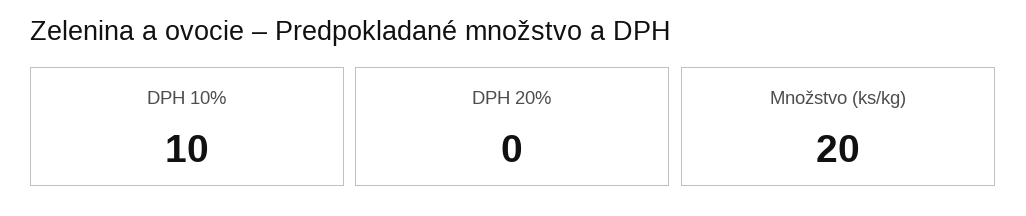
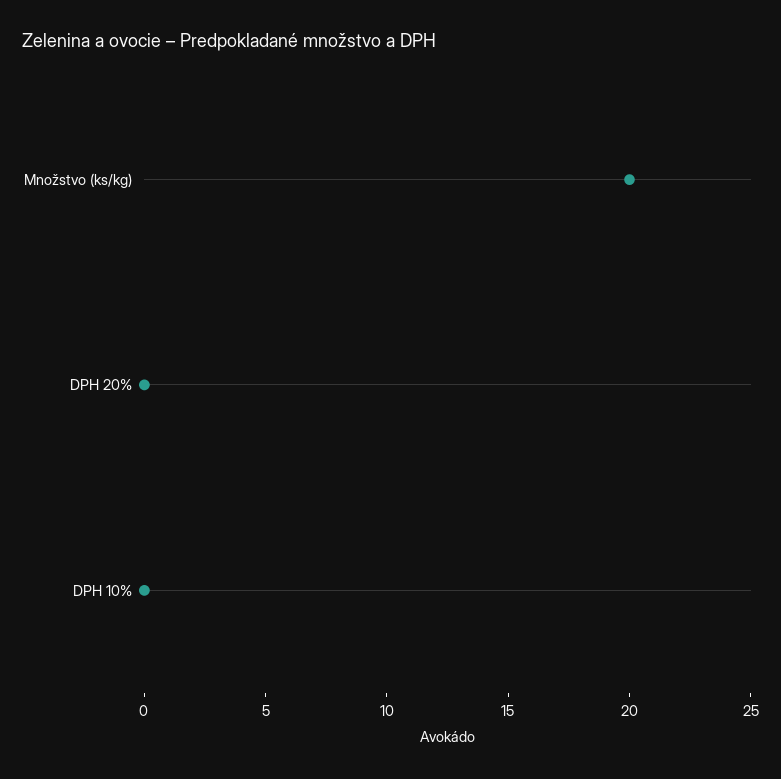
  {
-   "DPH 10%": 10,
+   "DPH 10%": 0,
    "DPH 20%": 0,
    "Množstvo (ks/kg)": 20
  }

